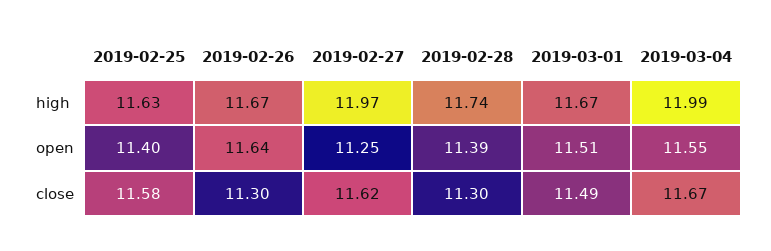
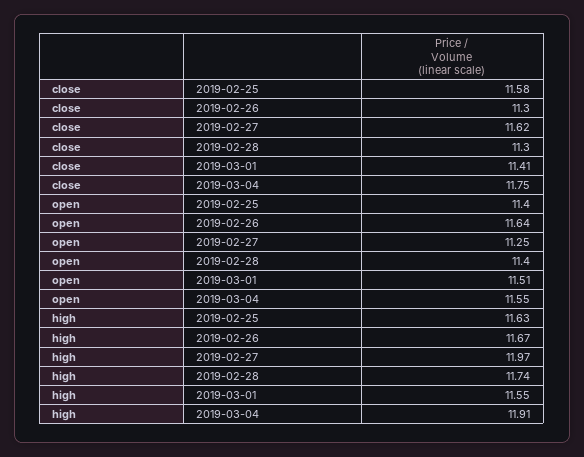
  {
    "2019-02-25": {
      "high": 11.63,
      "open": 11.4,
      "close": 11.58
    },
    "2019-02-26": {
      "high": 11.67,
      "open": 11.64,
      "close": 11.3
    },
    "2019-02-27": {
      "high": 11.97,
      "open": 11.25,
      "close": 11.62
    },
    "2019-02-28": {
      "high": 11.74,
-     "open": 11.39,
+     "open": 11.4,
      "close": 11.3
    },
    "2019-03-01": {
-     "high": 11.67,
+     "high": 11.55,
      "open": 11.51,
-     "close": 11.49
+     "close": 11.41
    },
    "2019-03-04": {
-     "high": 11.99,
+     "high": 11.91,
      "open": 11.55,
-     "close": 11.67
+     "close": 11.75
    }
  }

